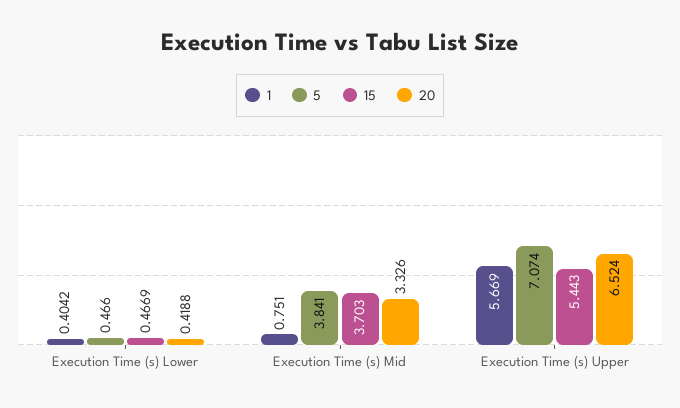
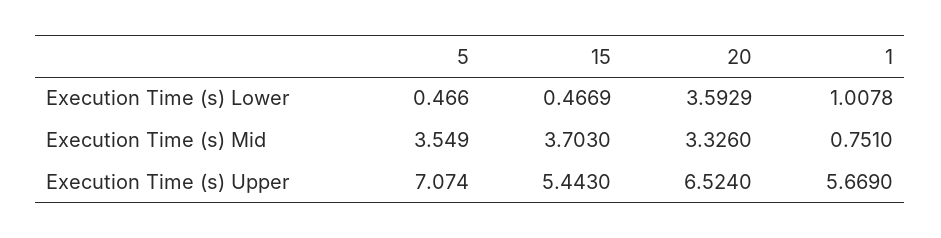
  {
    "1": {
-     "Execution Time (s) Lower": 0.4042,
+     "Execution Time (s) Lower": 1.0078,
      "Execution Time (s) Mid": 0.751,
      "Execution Time (s) Upper": 5.669
    },
    "5": {
      "Execution Time (s) Lower": 0.466,
-     "Execution Time (s) Mid": 3.841,
+     "Execution Time (s) Mid": 3.549,
      "Execution Time (s) Upper": 7.074
    },
    "15": {
      "Execution Time (s) Lower": 0.4669,
      "Execution Time (s) Mid": 3.703,
      "Execution Time (s) Upper": 5.443
    },
    "20": {
-     "Execution Time (s) Lower": 0.4188,
+     "Execution Time (s) Lower": 3.5929,
      "Execution Time (s) Mid": 3.326,
      "Execution Time (s) Upper": 6.524
    }
  }

